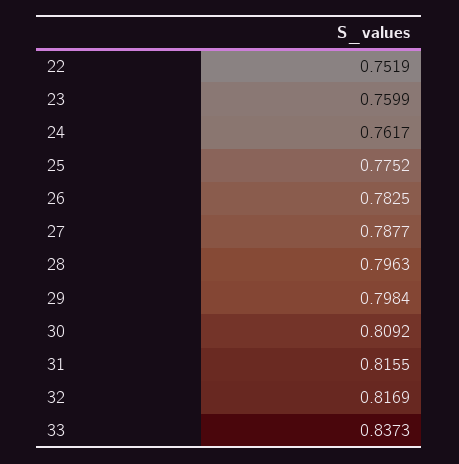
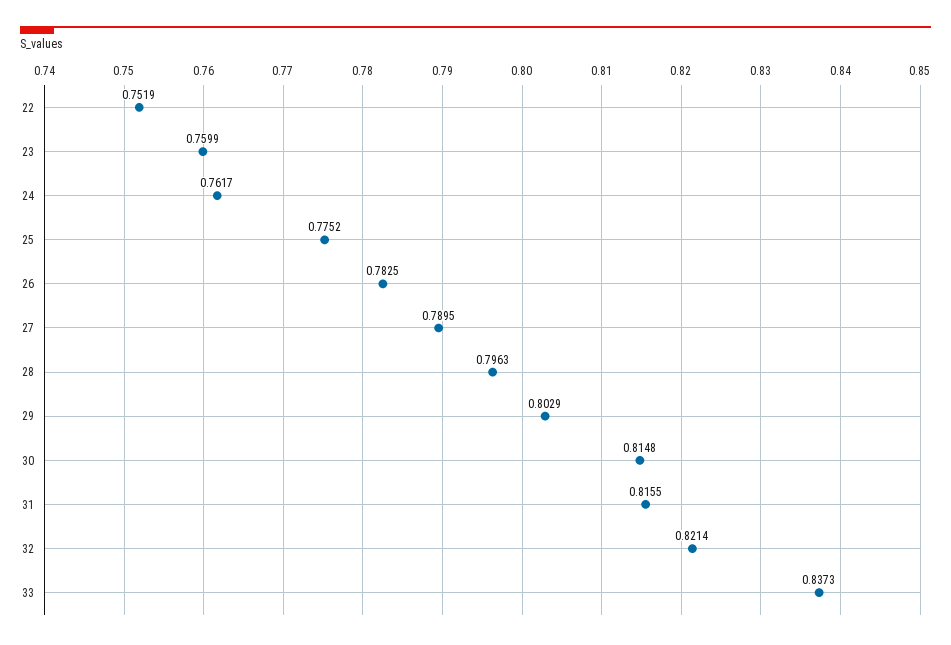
  {
    "22": 0.7519,
    "23": 0.7599,
    "24": 0.7617,
    "25": 0.7752,
    "26": 0.7825,
-   "27": 0.7877,
+   "27": 0.7895,
    "28": 0.7963,
-   "29": 0.7984,
+   "29": 0.8029,
-   "30": 0.8092,
+   "30": 0.8148,
    "31": 0.8155,
-   "32": 0.8169,
+   "32": 0.8214,
    "33": 0.8373
  }

